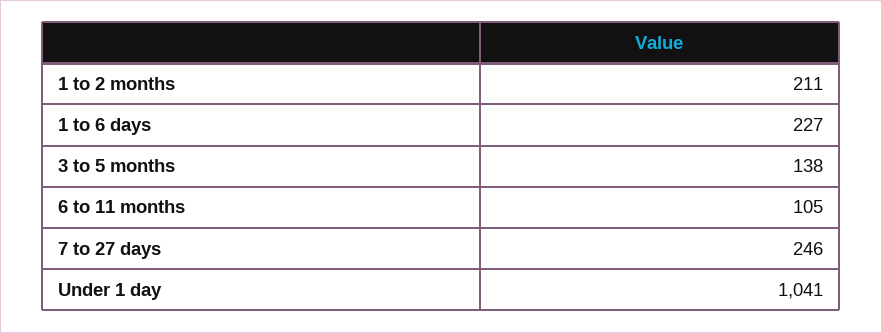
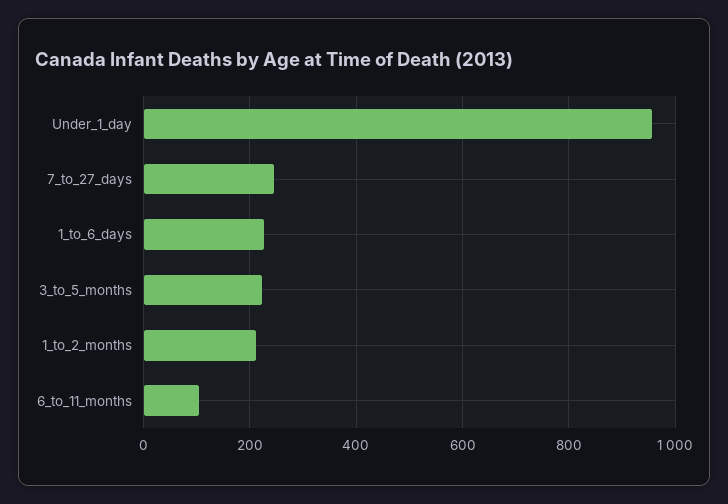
  {
    "1 to 2 months": 211,
    "1 to 6 days": 227,
-   "3 to 5 months": 138,
+   "3 to 5 months": 220,
    "6 to 11 months": 105,
    "7 to 27 days": 246,
-   "Under 1 day": 1041
+   "Under 1 day": 960
  }

